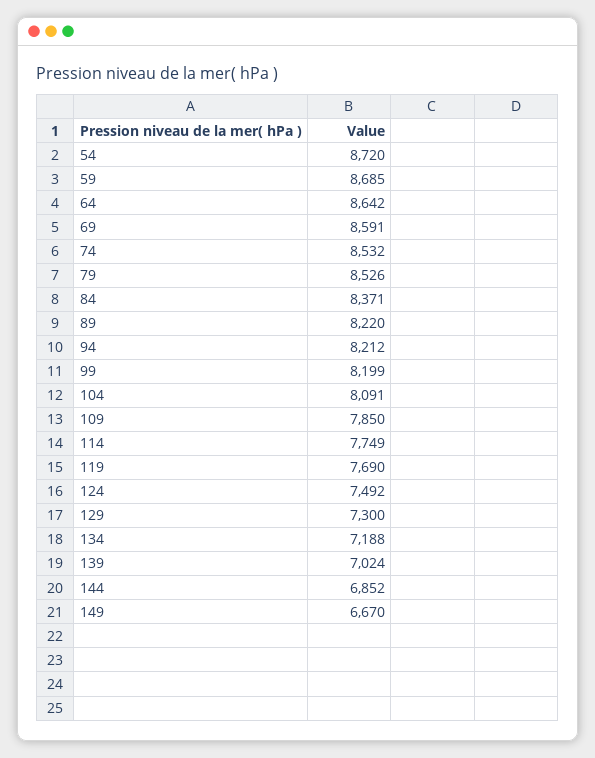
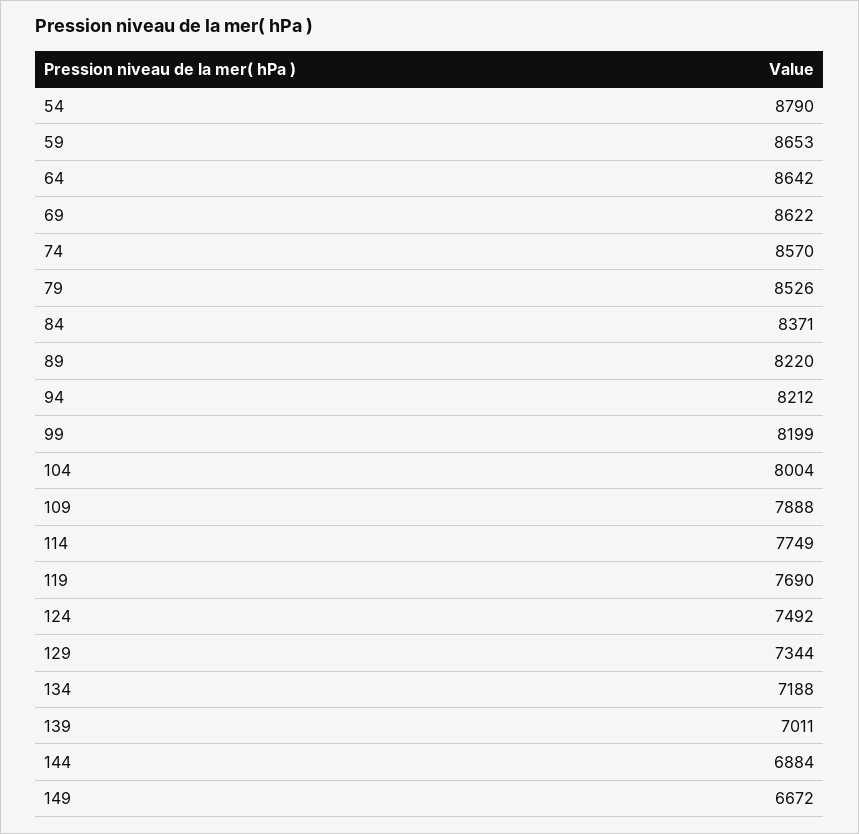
  {
-   "54": 8720,
+   "54": 8790,
-   "59": 8685,
+   "59": 8653,
    "64": 8642,
-   "69": 8591,
+   "69": 8622,
-   "74": 8532,
+   "74": 8570,
    "79": 8526,
    "84": 8371,
    "89": 8220,
    "94": 8212,
    "99": 8199,
-   "104": 8091,
+   "104": 8004,
-   "109": 7850,
+   "109": 7888,
    "114": 7749,
    "119": 7690,
    "124": 7492,
-   "129": 7300,
+   "129": 7344,
    "134": 7188,
-   "139": 7024,
+   "139": 7011,
-   "144": 6852,
+   "144": 6884,
-   "149": 6670
+   "149": 6672
  }

